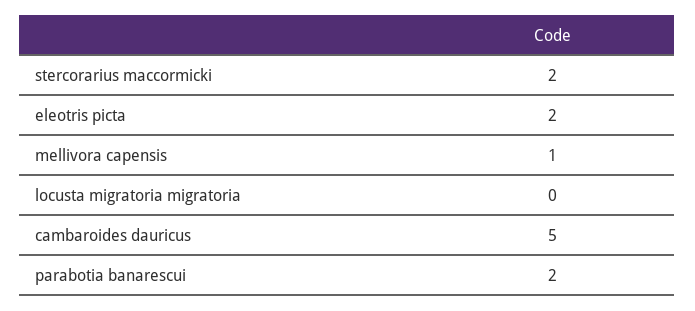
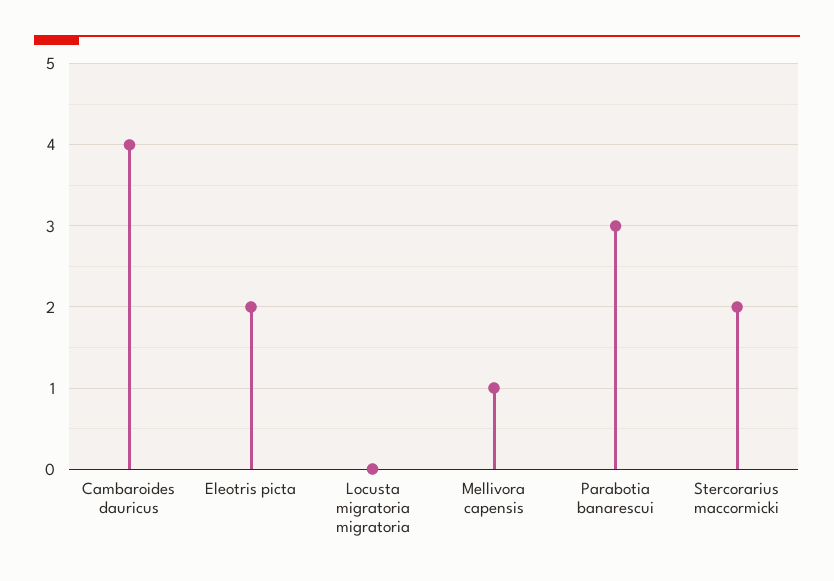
  {
    "stercorarius maccormicki": 2,
    "eleotris picta": 2,
    "mellivora capensis": 1,
    "locusta migratoria migratoria": 0,
-   "cambaroides dauricus": 5,
+   "cambaroides dauricus": 4,
-   "parabotia banarescui": 2
+   "parabotia banarescui": 3
  }

